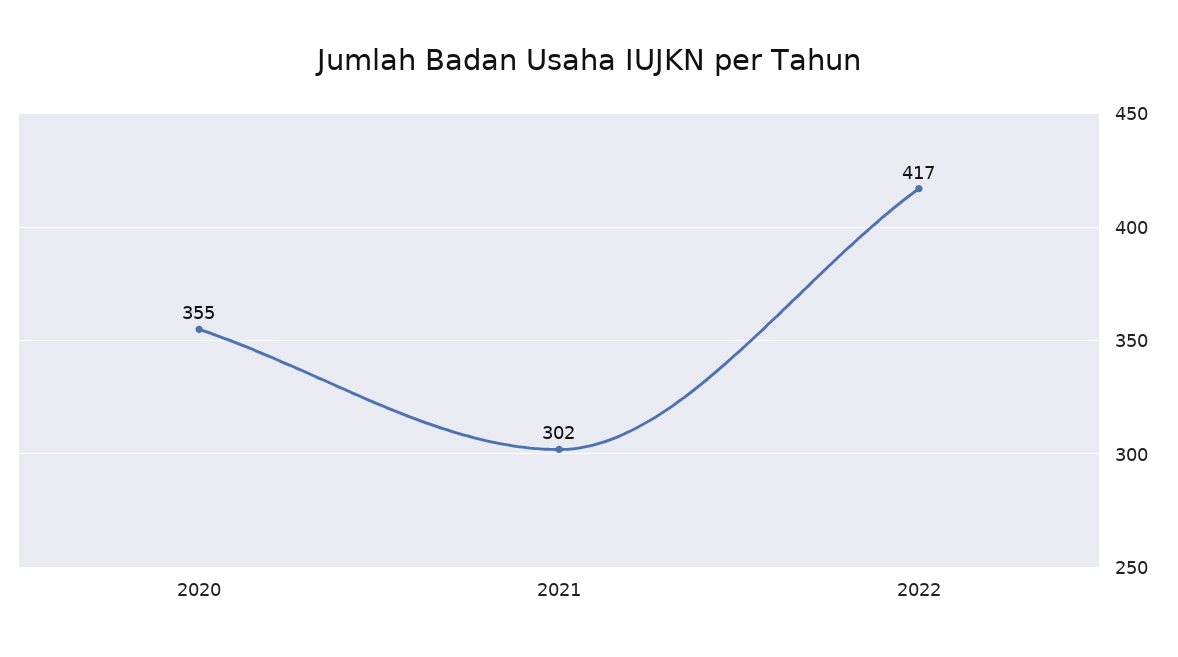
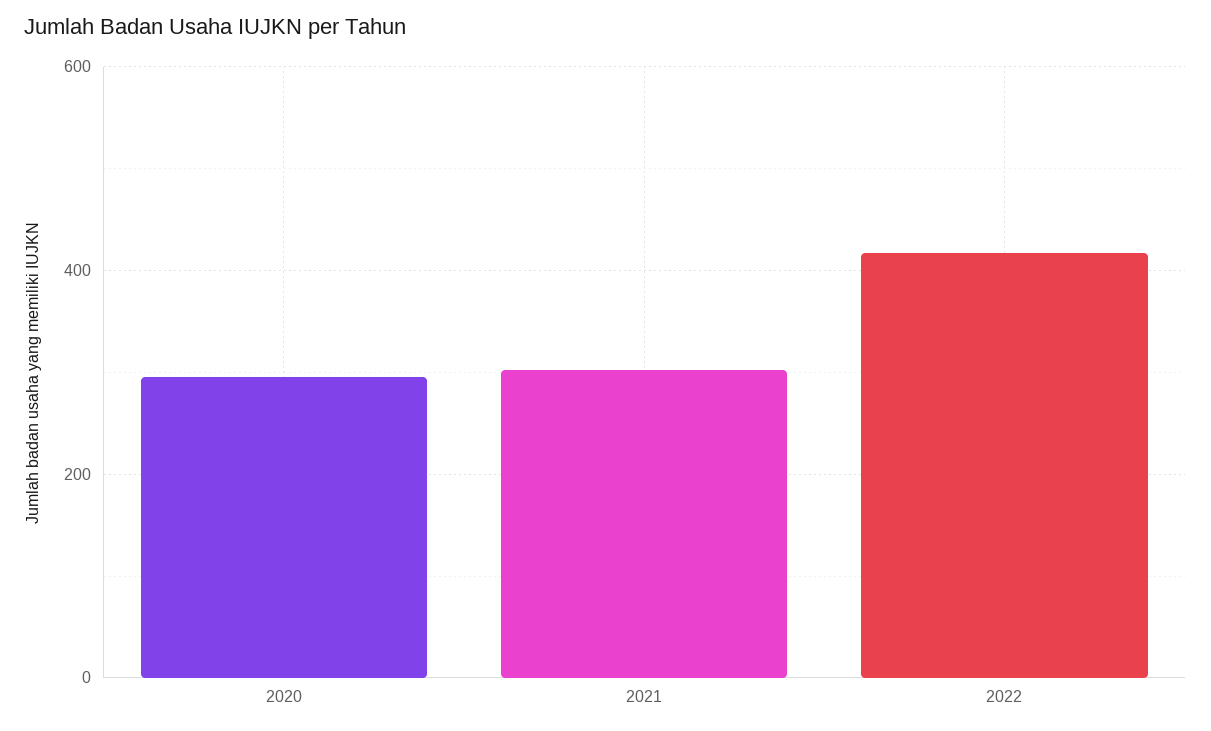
  {
-   "2020": 355,
+   "2020": 300,
    "2021": 302,
    "2022": 417
  }

